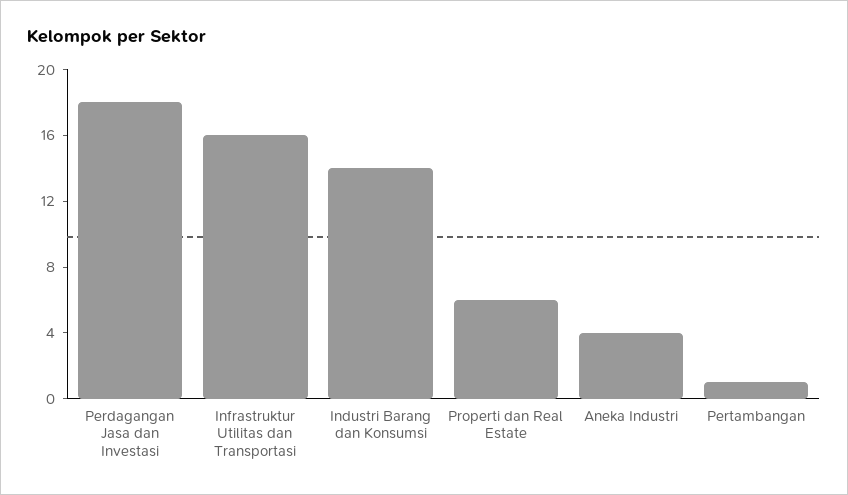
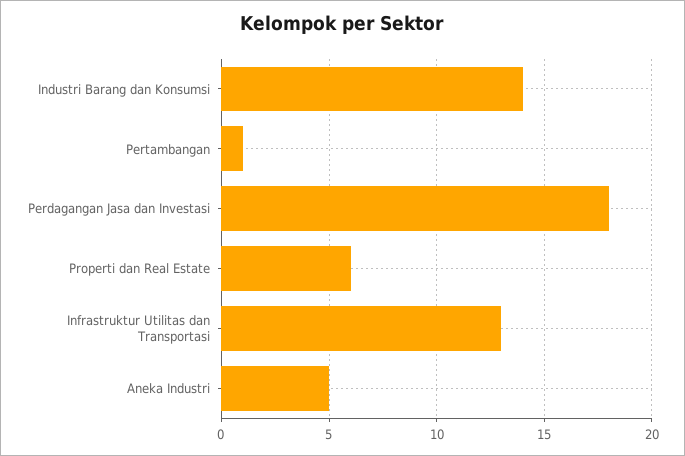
  {
    "Perdagangan Jasa dan Investasi": 18,
-   "Infrastruktur Utilitas dan Transportasi": 16,
+   "Infrastruktur Utilitas dan Transportasi": 13,
    "Industri Barang dan Konsumsi": 14,
    "Properti dan Real Estate": 6,
-   "Aneka Industri": 4,
+   "Aneka Industri": 5,
    "Pertambangan": 1
  }

